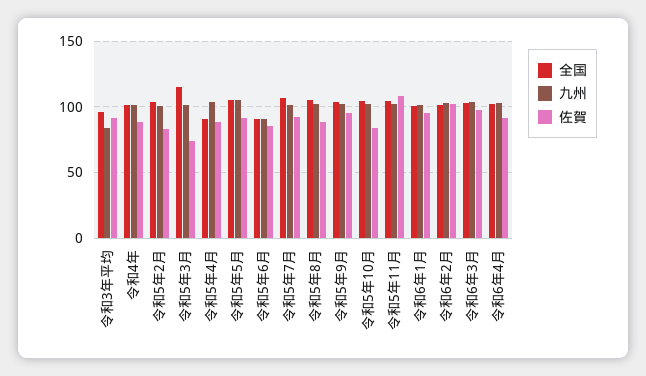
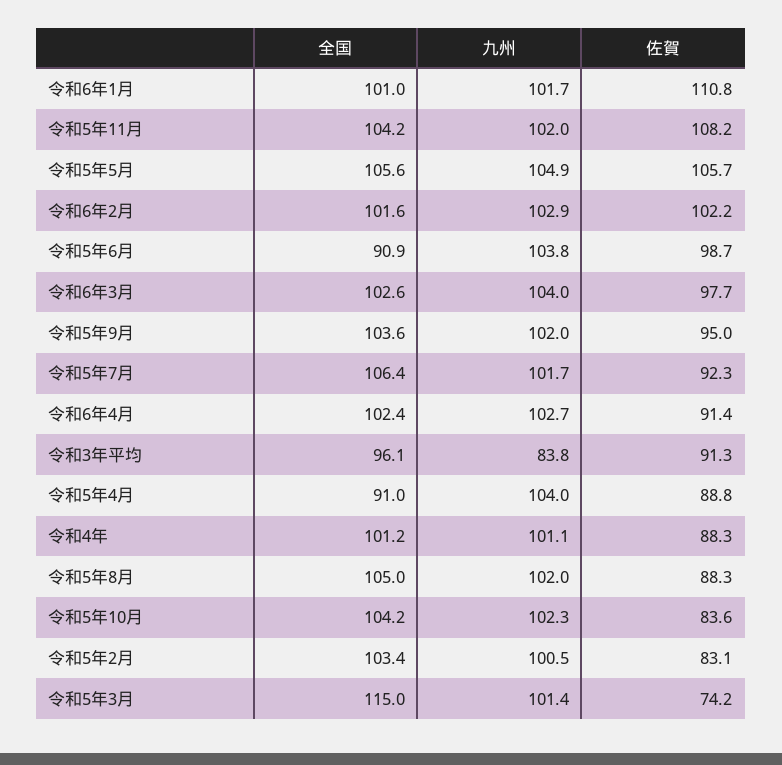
  {
    "全国": {
      "令和3年平均": 96.1,
      "令和4年": 101.2,
      "令和5年2月": 103.4,
      "令和5年3月": 115,
      "令和5年4月": 91,
      "令和5年5月": 105.6,
      "令和5年6月": 90.9,
      "令和5年7月": 106.4,
      "令和5年8月": 105,
      "令和5年9月": 103.6,
      "令和5年10月": 104.2,
      "令和5年11月": 104.2,
      "令和6年1月": 101,
      "令和6年2月": 101.6,
      "令和6年3月": 102.6,
      "令和6年4月": 102.4
    },
    "九州": {
      "令和3年平均": 83.8,
      "令和4年": 101.1,
      "令和5年2月": 100.5,
      "令和5年3月": 101.4,
      "令和5年4月": 104,
      "令和5年5月": 104.9,
-     "令和5年6月": 90,
+     "令和5年6月": 103.8,
      "令和5年7月": 101.7,
      "令和5年8月": 102,
      "令和5年9月": 102,
      "令和5年10月": 102.3,
      "令和5年11月": 102,
      "令和6年1月": 101.7,
      "令和6年2月": 102.9,
      "令和6年3月": 104,
      "令和6年4月": 102.7
    },
    "佐賀": {
      "令和3年平均": 91.3,
      "令和4年": 88.3,
      "令和5年2月": 83.1,
      "令和5年3月": 74.2,
      "令和5年4月": 88.8,
-     "令和5年5月": 90,
+     "令和5年5月": 105.7,
-     "令和5年6月": 85,
+     "令和5年6月": 98.7,
      "令和5年7月": 92.3,
      "令和5年8月": 88.3,
      "令和5年9月": 95,
      "令和5年10月": 83.6,
      "令和5年11月": 108.2,
-     "令和6年1月": 95,
+     "令和6年1月": 110.8,
      "令和6年2月": 102.2,
      "令和6年3月": 97.7,
      "令和6年4月": 91.4
    }
  }

